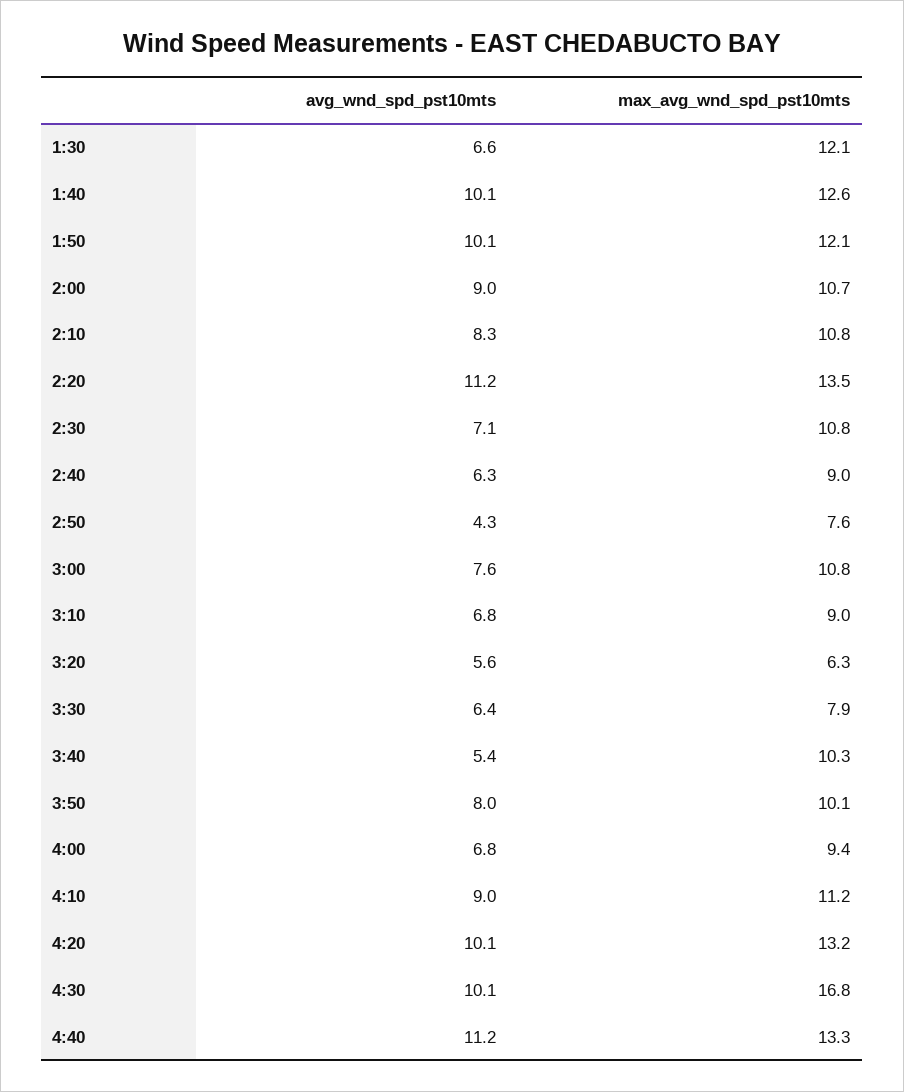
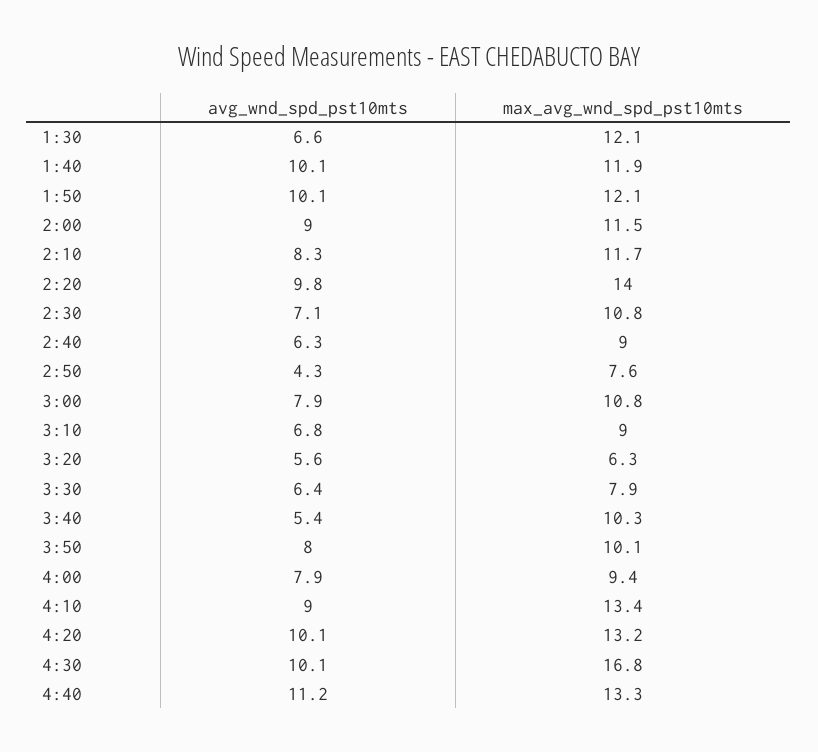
  {
    "avg_wnd_spd_pst10mts": {
      "1:30": 6.6,
      "1:40": 10.1,
      "1:50": 10.1,
      "2:00": 9,
      "2:10": 8.3,
-     "2:20": 11.2,
+     "2:20": 9.8,
      "2:30": 7.1,
      "2:40": 6.3,
      "2:50": 4.3,
-     "3:00": 7.6,
+     "3:00": 7.9,
      "3:10": 6.8,
      "3:20": 5.6,
      "3:30": 6.4,
      "3:40": 5.4,
      "3:50": 8,
-     "4:00": 6.8,
+     "4:00": 7.9,
      "4:10": 9,
      "4:20": 10.1,
      "4:30": 10.1,
      "4:40": 11.2
    },
    "max_avg_wnd_spd_pst10mts": {
      "1:30": 12.1,
-     "1:40": 12.6,
+     "1:40": 11.9,
      "1:50": 12.1,
-     "2:00": 10.7,
+     "2:00": 11.5,
-     "2:10": 10.8,
+     "2:10": 11.7,
-     "2:20": 13.5,
+     "2:20": 14,
      "2:30": 10.8,
      "2:40": 9,
      "2:50": 7.6,
      "3:00": 10.8,
      "3:10": 9,
      "3:20": 6.3,
      "3:30": 7.9,
      "3:40": 10.3,
      "3:50": 10.1,
      "4:00": 9.4,
-     "4:10": 11.2,
+     "4:10": 13.4,
      "4:20": 13.2,
      "4:30": 16.8,
      "4:40": 13.3
    }
  }

